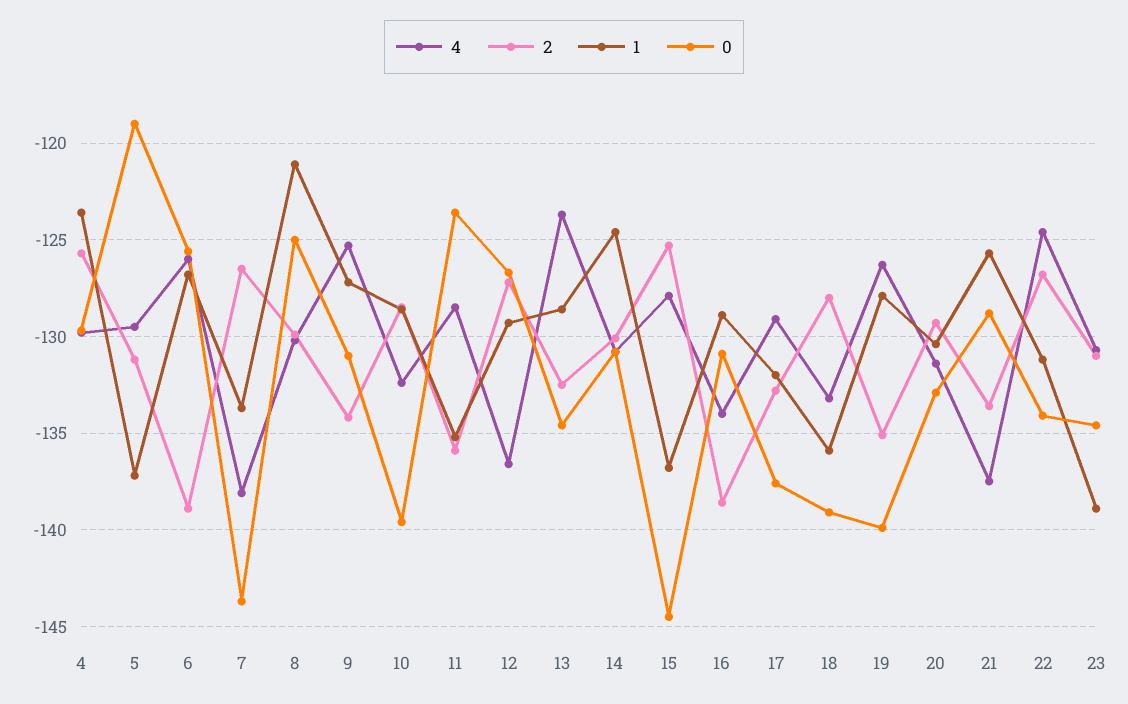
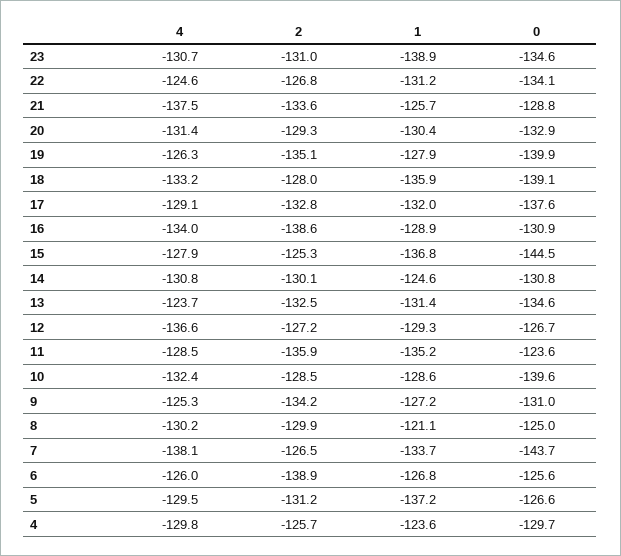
  {
    "4": {
      "4": -129.8,
      "5": -129.5,
      "6": -126,
      "7": -138.1,
      "8": -130.2,
      "9": -125.3,
      "10": -132.4,
      "11": -128.5,
      "12": -136.6,
      "13": -123.7,
      "14": -130.8,
      "15": -127.9,
      "16": -134,
      "17": -129.1,
      "18": -133.2,
      "19": -126.3,
      "20": -131.4,
      "21": -137.5,
      "22": -124.6,
      "23": -130.7
    },
    "2": {
      "4": -125.7,
      "5": -131.2,
      "6": -138.9,
      "7": -126.5,
      "8": -129.9,
      "9": -134.2,
      "10": -128.5,
      "11": -135.9,
      "12": -127.2,
      "13": -132.5,
      "14": -130.1,
      "15": -125.3,
      "16": -138.6,
      "17": -132.8,
      "18": -128,
      "19": -135.1,
      "20": -129.3,
      "21": -133.6,
      "22": -126.8,
      "23": -131
    },
    "1": {
      "4": -123.6,
      "5": -137.2,
      "6": -126.8,
      "7": -133.7,
      "8": -121.1,
      "9": -127.2,
      "10": -128.6,
      "11": -135.2,
      "12": -129.3,
-     "13": -128.5,
+     "13": -131.4,
      "14": -124.6,
      "15": -136.8,
      "16": -128.9,
      "17": -132,
      "18": -135.9,
      "19": -127.9,
      "20": -130.4,
      "21": -125.7,
      "22": -131.2,
      "23": -138.9
    },
    "0": {
      "4": -129.7,
-     "5": -119,
+     "5": -126.6,
      "6": -125.6,
      "7": -143.7,
      "8": -125,
      "9": -131,
      "10": -139.6,
      "11": -123.6,
      "12": -126.7,
      "13": -134.6,
      "14": -130.8,
      "15": -144.5,
      "16": -130.9,
      "17": -137.6,
      "18": -139.1,
      "19": -139.9,
      "20": -132.9,
      "21": -128.8,
      "22": -134.1,
      "23": -134.6
    }
  }

